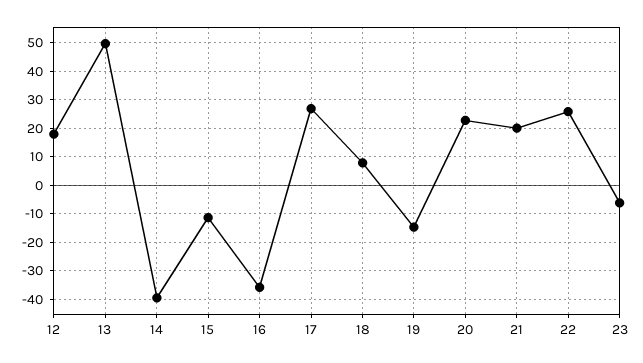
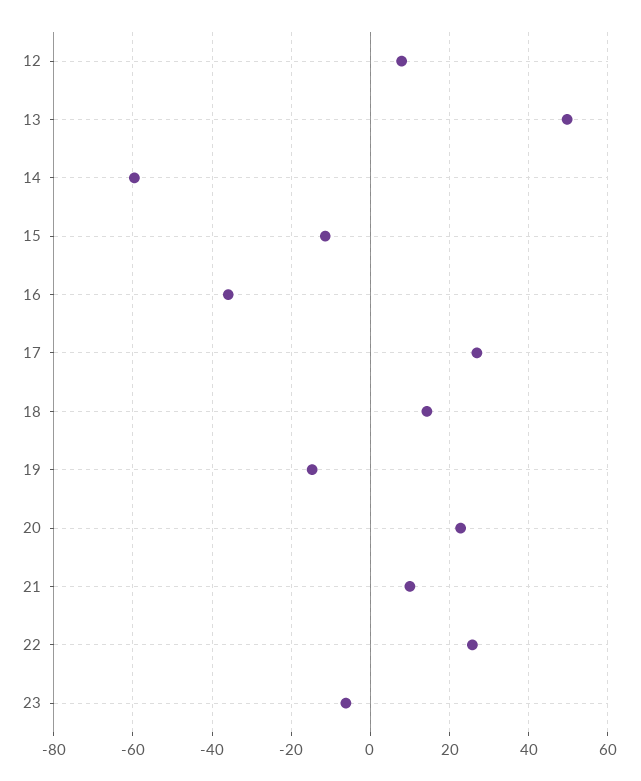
  {
-   "12": 17.5,
+   "12": 8,
    "13": 50,
-   "14": -40,
+   "14": -60,
    "15": -12,
    "16": -36,
    "17": 26,
-   "18": 7.5,
+   "18": 14,
    "19": -14,
    "20": 22,
-   "21": 20,
+   "21": 10,
    "22": 26,
    "23": -6
  }

